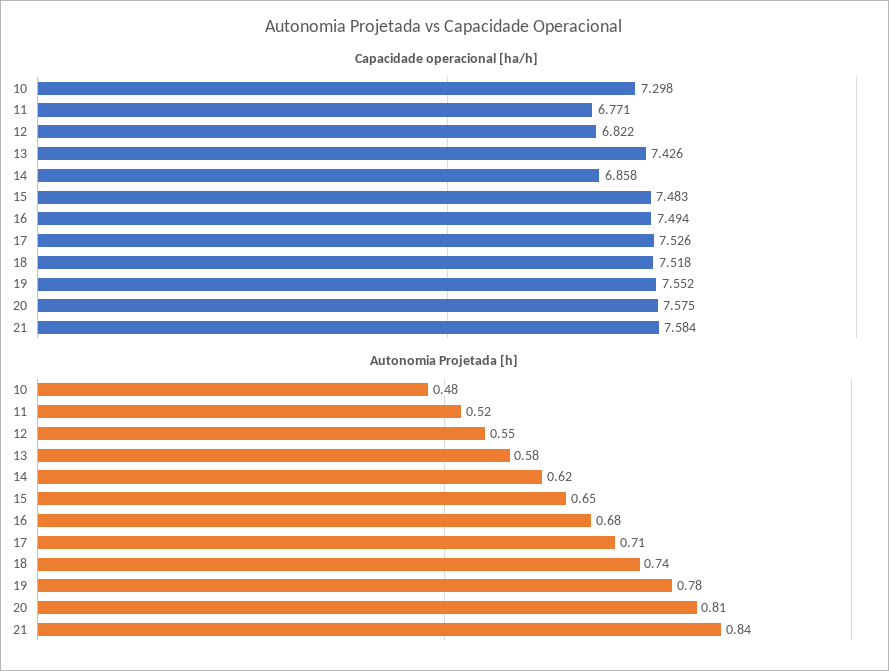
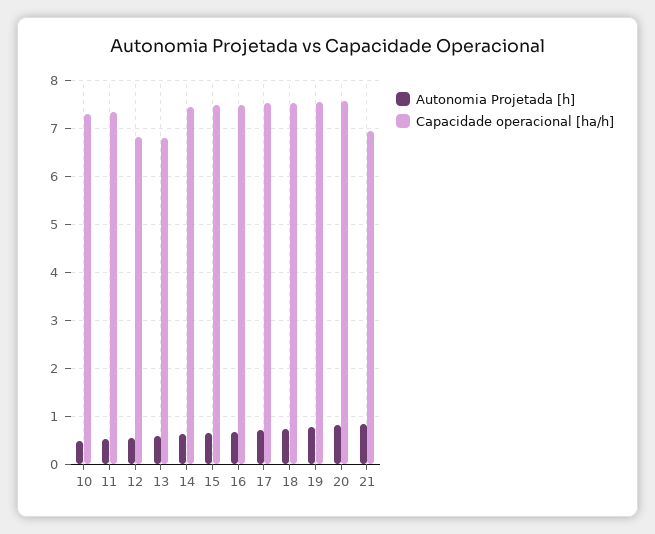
  {
    "Capacidade operacional [ha/h]": {
      "10": 7.298,
-     "11": 6.771,
+     "11": 7.4,
      "12": 6.822,
-     "13": 7.426,
+     "13": 6.8,
-     "14": 6.858,
+     "14": 7.4,
      "15": 7.483,
      "16": 7.494,
      "17": 7.526,
      "18": 7.518,
      "19": 7.552,
      "20": 7.575,
-     "21": 7.584
+     "21": 7
    },
    "Autonomia Projetada [h]": {
      "10": 0.48,
      "11": 0.52,
      "12": 0.55,
      "13": 0.58,
      "14": 0.62,
      "15": 0.65,
      "16": 0.68,
      "17": 0.71,
      "18": 0.74,
      "19": 0.78,
      "20": 0.81,
      "21": 0.84
    }
  }

